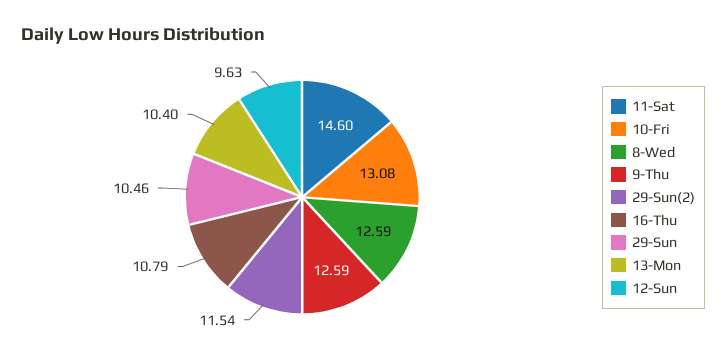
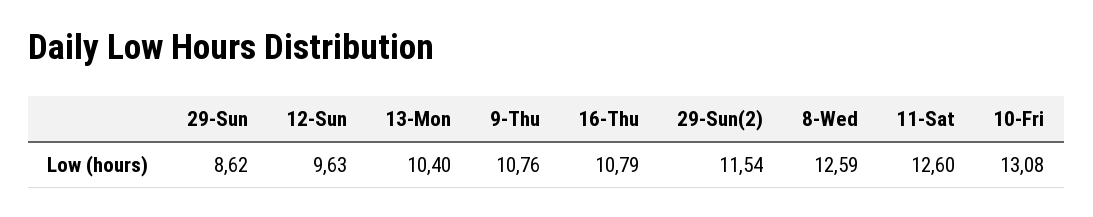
  {
-   "11-Sat": 14.6,
+   "11-Sat": 12.6,
    "10-Fri": 13.08,
    "8-Wed": 12.59,
-   "9-Thu": 12.59,
+   "9-Thu": 10.76,
    "29-Sun(2)": 11.54,
    "16-Thu": 10.79,
-   "29-Sun": 10.46,
+   "29-Sun": 8.62,
    "13-Mon": 10.4,
    "12-Sun": 9.63
  }

